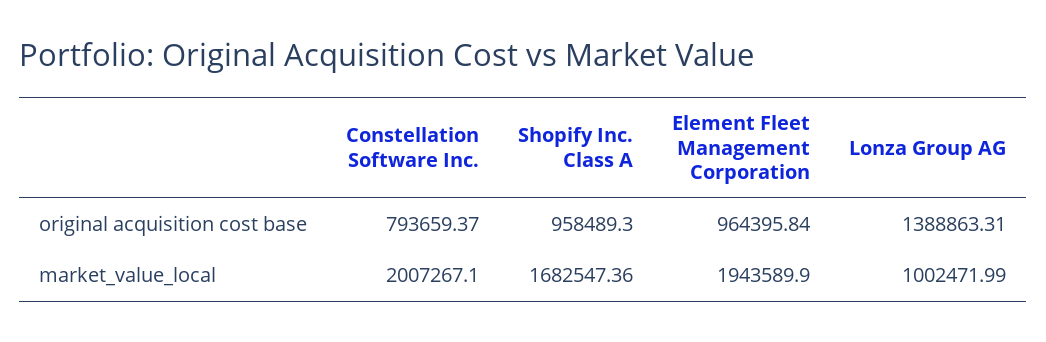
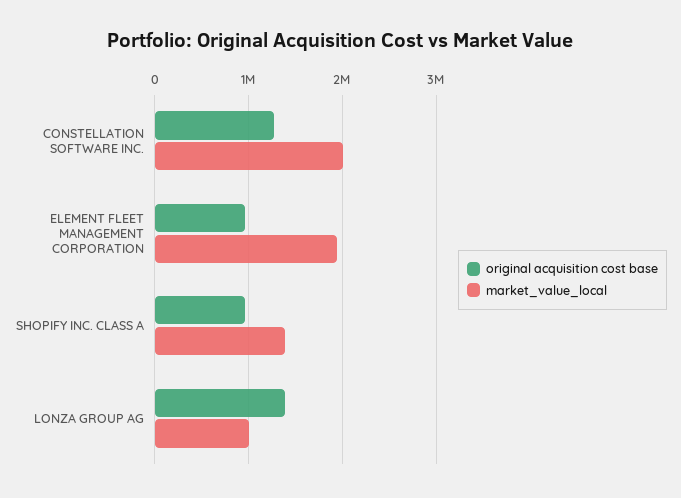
  {
    "original acquisition cost base": {
-     "Constellation Software Inc.": 793659.37,
+     "Constellation Software Inc.": 1300000,
      "Shopify Inc. Class A": 958489.3,
      "Element Fleet Management Corporation": 964395.84,
      "Lonza Group AG": 1388863.31
    },
    "market_value_local": {
      "Constellation Software Inc.": 2007267.1,
-     "Shopify Inc. Class A": 1682547.36,
+     "Shopify Inc. Class A": 1400000,
      "Element Fleet Management Corporation": 1943589.9,
      "Lonza Group AG": 1002471.99
    }
  }

